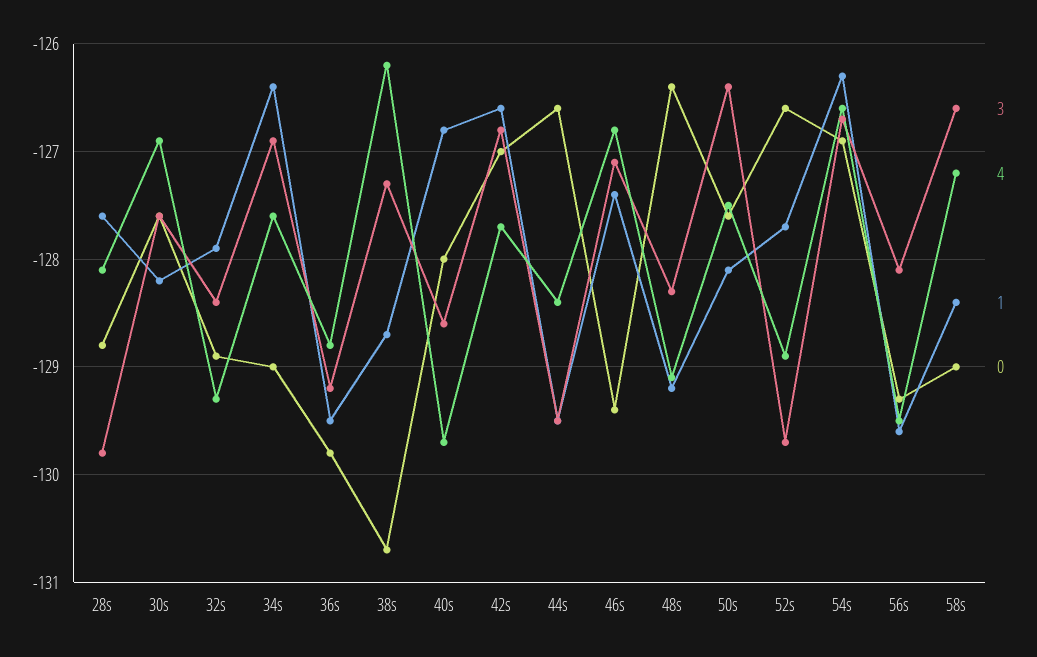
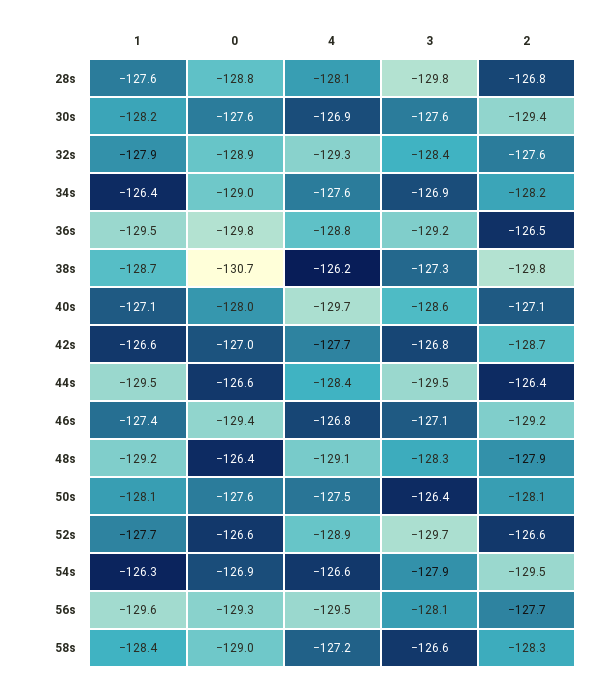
  {
    "3": {
      "28s": -129.8,
      "30s": -127.6,
      "32s": -128.4,
      "34s": -126.9,
      "36s": -129.2,
      "38s": -127.3,
      "40s": -128.6,
      "42s": -126.8,
      "44s": -129.5,
      "46s": -127.1,
      "48s": -128.3,
      "50s": -126.4,
      "52s": -129.7,
-     "54s": -126.7,
+     "54s": -127.9,
      "56s": -128.1,
      "58s": -126.6
    },
    "4": {
      "28s": -128.1,
      "30s": -126.9,
      "32s": -129.3,
      "34s": -127.6,
      "36s": -128.8,
      "38s": -126.2,
      "40s": -129.7,
      "42s": -127.7,
      "44s": -128.4,
      "46s": -126.8,
      "48s": -129.1,
      "50s": -127.5,
      "52s": -128.9,
      "54s": -126.6,
      "56s": -129.5,
      "58s": -127.2
    },
    "1": {
      "28s": -127.6,
      "30s": -128.2,
      "32s": -127.9,
      "34s": -126.4,
      "36s": -129.5,
      "38s": -128.7,
-     "40s": -126.8,
+     "40s": -127.1,
      "42s": -126.6,
      "44s": -129.5,
      "46s": -127.4,
      "48s": -129.2,
      "50s": -128.1,
      "52s": -127.7,
      "54s": -126.3,
      "56s": -129.6,
      "58s": -128.4
    },
    "0": {
      "28s": -128.8,
      "30s": -127.6,
      "32s": -128.9,
      "34s": -129,
      "36s": -129.8,
      "38s": -130.7,
      "40s": -128,
      "42s": -127,
      "44s": -126.6,
      "46s": -129.4,
      "48s": -126.4,
      "50s": -127.6,
      "52s": -126.6,
      "54s": -126.9,
      "56s": -129.3,
      "58s": -129
-   }
+   },
+   "2": {
+     "28s": -126.8,
+     "30s": -129.4,
+     "32s": -127.6,
+     "34s": -128.2,
+     "36s": -126.5,
+     "38s": -129.8,
+     "40s": -127.1,
+     "42s": -128.7,
+     "44s": -126.4,
+     "46s": -129.2,
+     "48s": -127.9,
+     "50s": -128.1,
+     "52s": -126.6,
+     "54s": -129.5,
+     "56s": -127.7,
+     "58s": -128.3
+   }
  }

